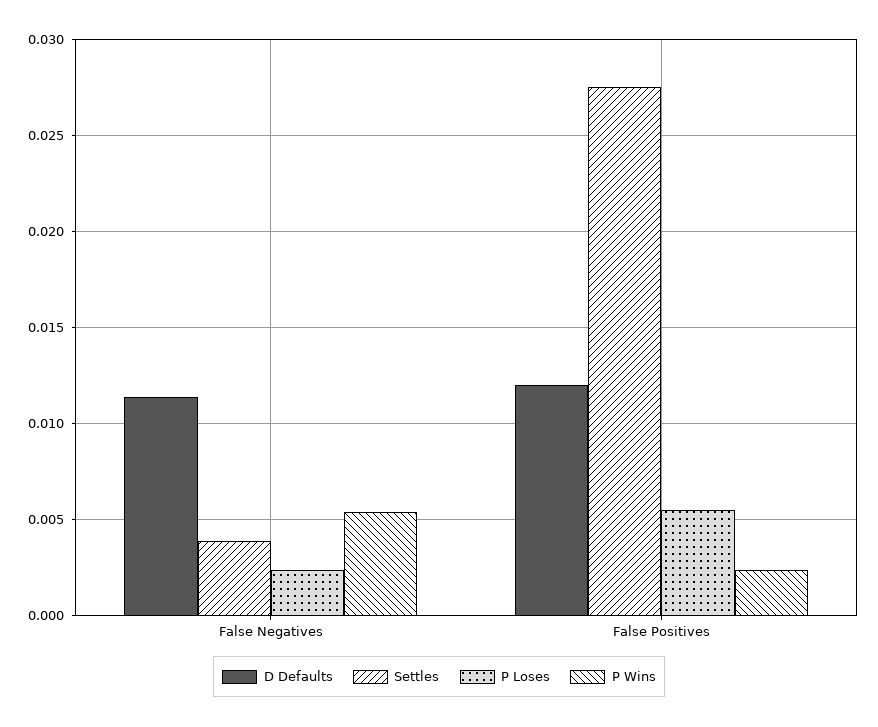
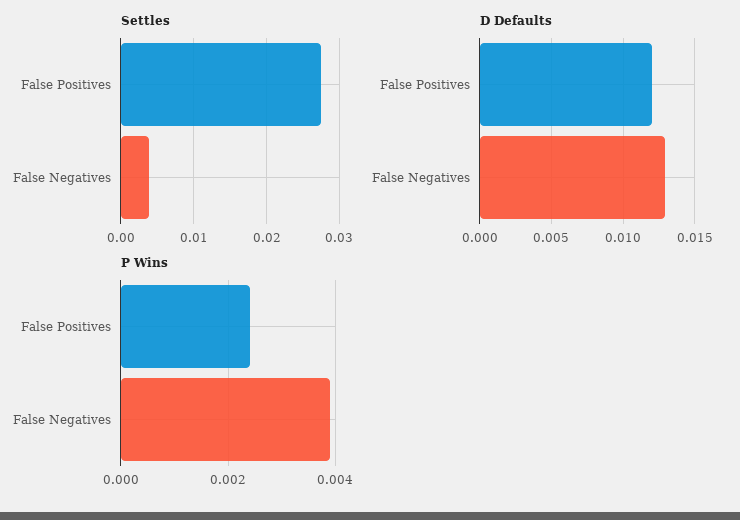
  {
    "D Defaults": {
-     "False Negatives": 0.0115,
+     "False Negatives": 0.013,
      "False Positives": 0.012
    },
    "Settles": {
      "False Negatives": 0.004,
      "False Positives": 0.0275
    },
-   "P Loses": {
-     "False Negatives": 0.0025,
-     "False Positives": 0.0055
-   },
    "P Wins": {
-     "False Negatives": 0.0055,
+     "False Negatives": 0.004,
      "False Positives": 0.0025
    }
  }

